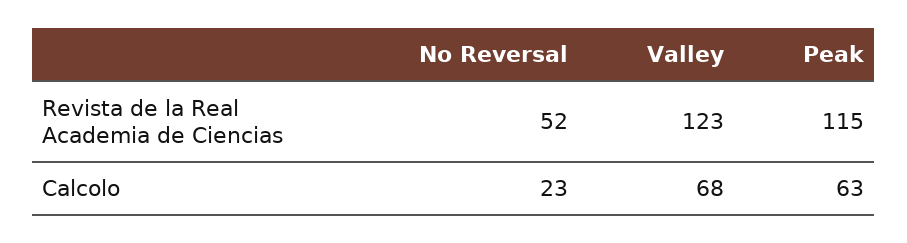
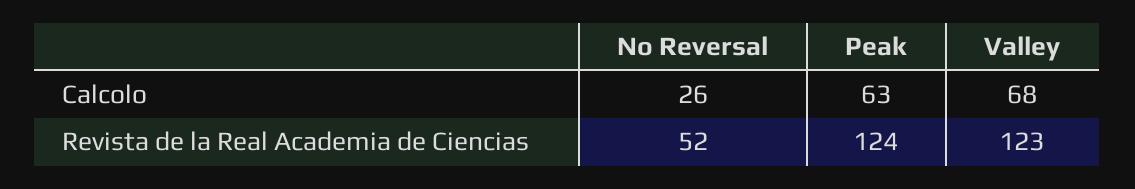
  {
    "No Reversal": {
      "Revista de la Real Academia de Ciencias": 52,
-     "Calcolo": 23
+     "Calcolo": 26
    },
    "Valley": {
      "Revista de la Real Academia de Ciencias": 123,
      "Calcolo": 68
    },
    "Peak": {
-     "Revista de la Real Academia de Ciencias": 115,
+     "Revista de la Real Academia de Ciencias": 124,
      "Calcolo": 63
    }
  }

